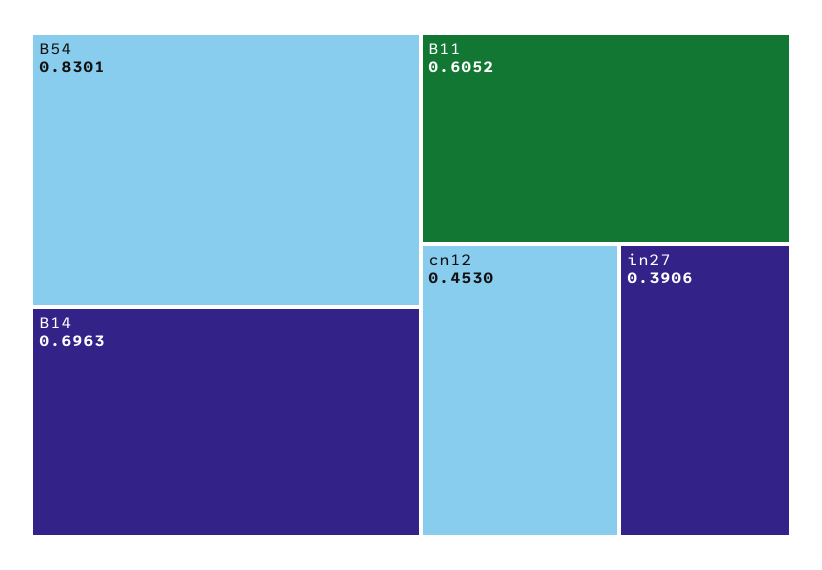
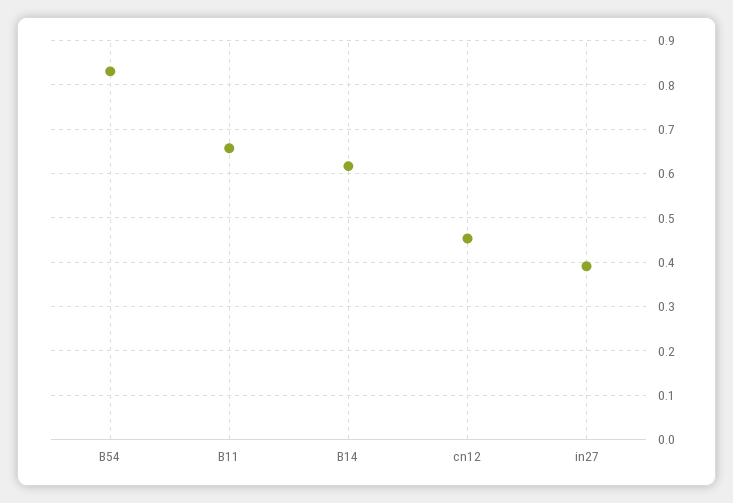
  {
    "B54": 0.8301,
-   "B14": 0.6963,
+   "B14": 0.62,
-   "B11": 0.6052,
+   "B11": 0.66,
    "cn12": 0.453,
    "in27": 0.3906
  }

